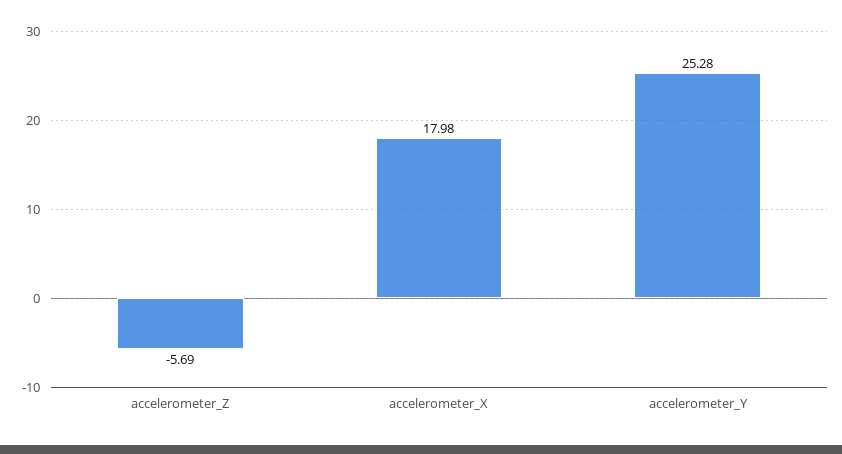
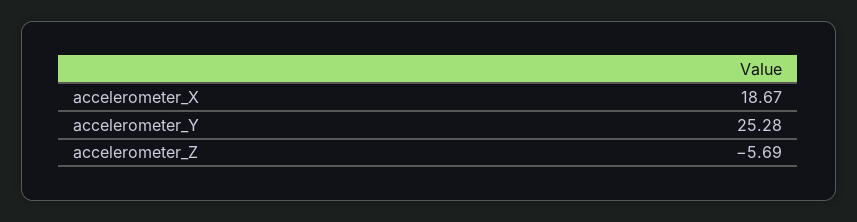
  {
    "accelerometer_Z": -5.69,
-   "accelerometer_X": 17.98,
+   "accelerometer_X": 18.67,
    "accelerometer_Y": 25.28
  }

